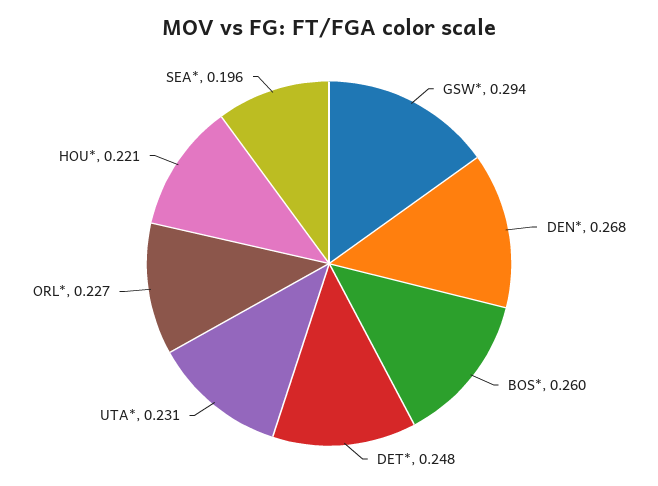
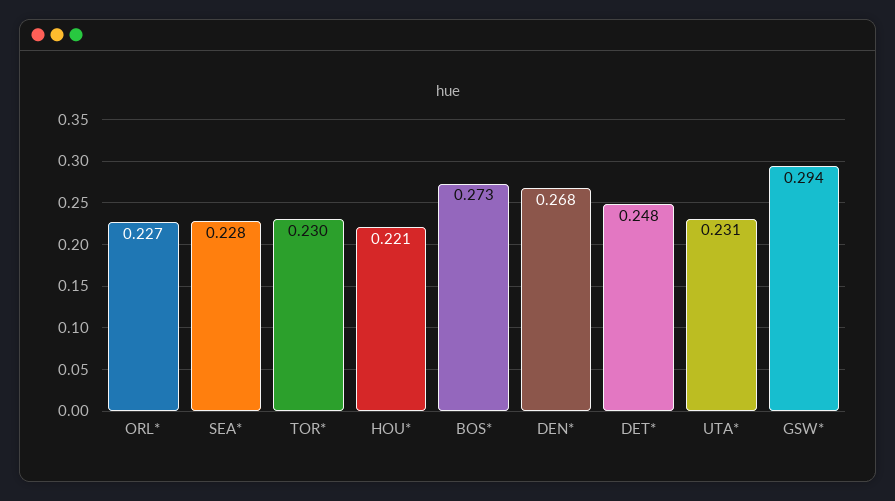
  {
    "GSW*": 0.294,
    "DEN*": 0.268,
-   "BOS*": 0.26,
+   "BOS*": 0.273,
    "DET*": 0.248,
    "UTA*": 0.231,
    "ORL*": 0.227,
    "HOU*": 0.221,
-   "SEA*": 0.196
+   "SEA*": 0.228,
+   "TOR*": 0.23
  }

